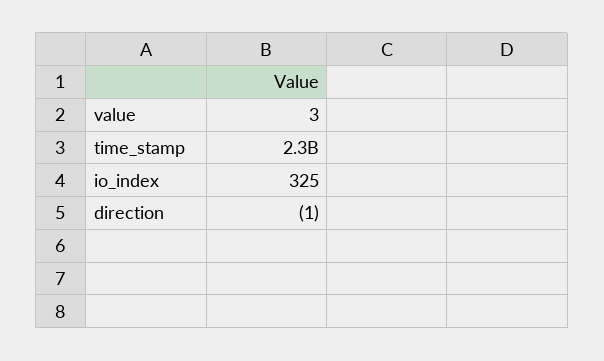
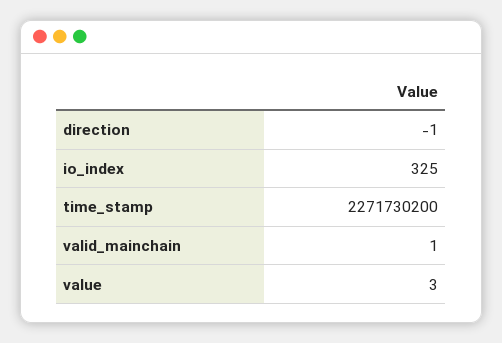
  {
    "value": 3,
    "time_stamp": 2271730200,
    "io_index": 325,
-   "direction": -1
+   "direction": -1,
+   "valid_mainchain": 1
  }

